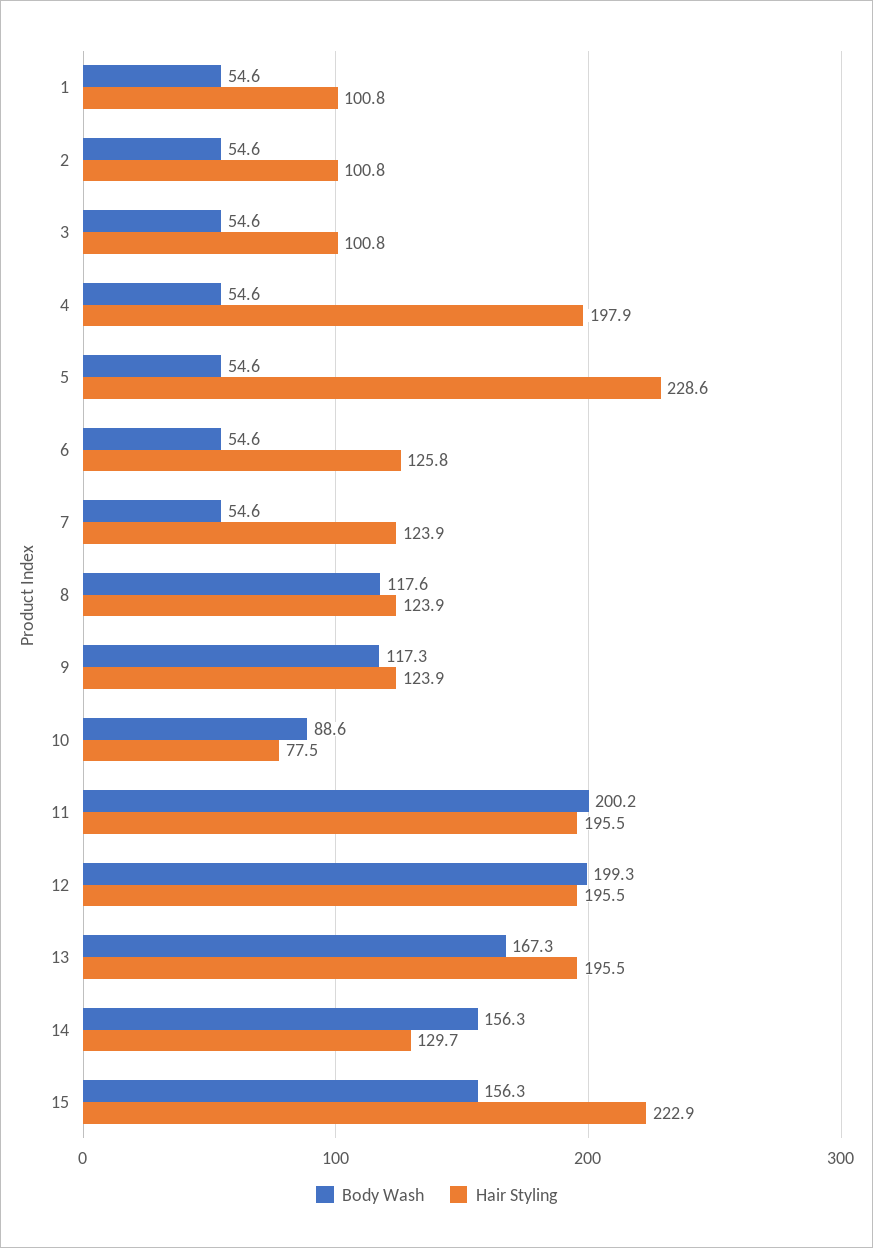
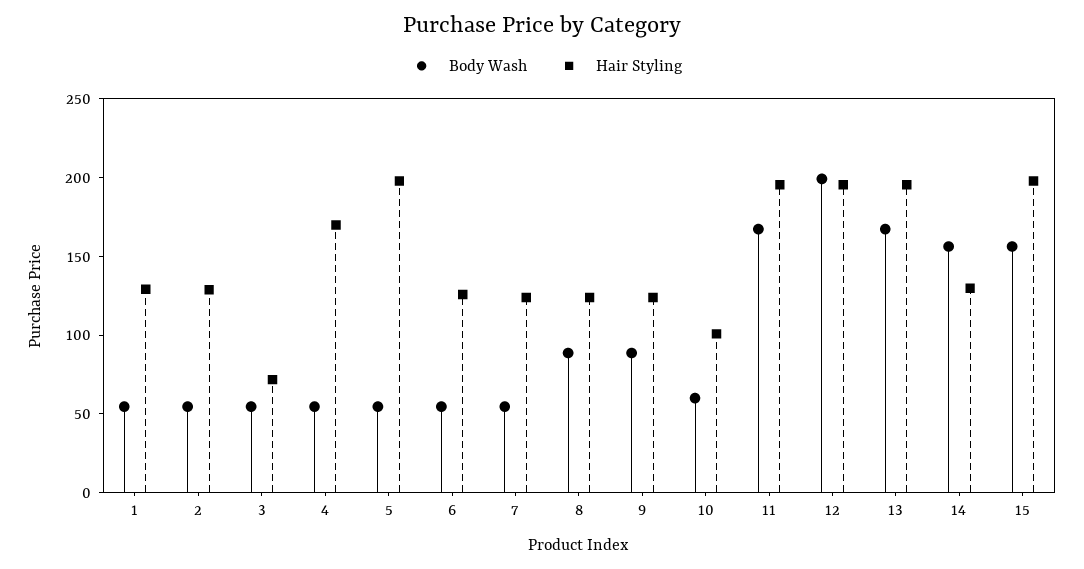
  {
    "Body Wash": {
      "1": 54.6,
      "2": 54.6,
      "3": 54.6,
      "4": 54.6,
      "5": 54.6,
      "6": 54.6,
      "7": 54.6,
-     "8": 117.6,
+     "8": 90,
-     "9": 117.3,
+     "9": 90,
-     "10": 88.6,
+     "10": 60,
-     "11": 200.2,
+     "11": 170,
      "12": 199.3,
      "13": 167.3,
      "14": 156.3,
      "15": 156.3
    },
    "Hair Styling": {
-     "1": 100.8,
+     "1": 130,
-     "2": 100.8,
+     "2": 130,
-     "3": 100.8,
+     "3": 70,
-     "4": 197.9,
+     "4": 170,
-     "5": 228.6,
+     "5": 200,
      "6": 125.8,
      "7": 123.9,
      "8": 123.9,
      "9": 123.9,
-     "10": 77.5,
+     "10": 100,
      "11": 195.5,
      "12": 195.5,
      "13": 195.5,
      "14": 129.7,
-     "15": 222.9
+     "15": 200
    }
  }

